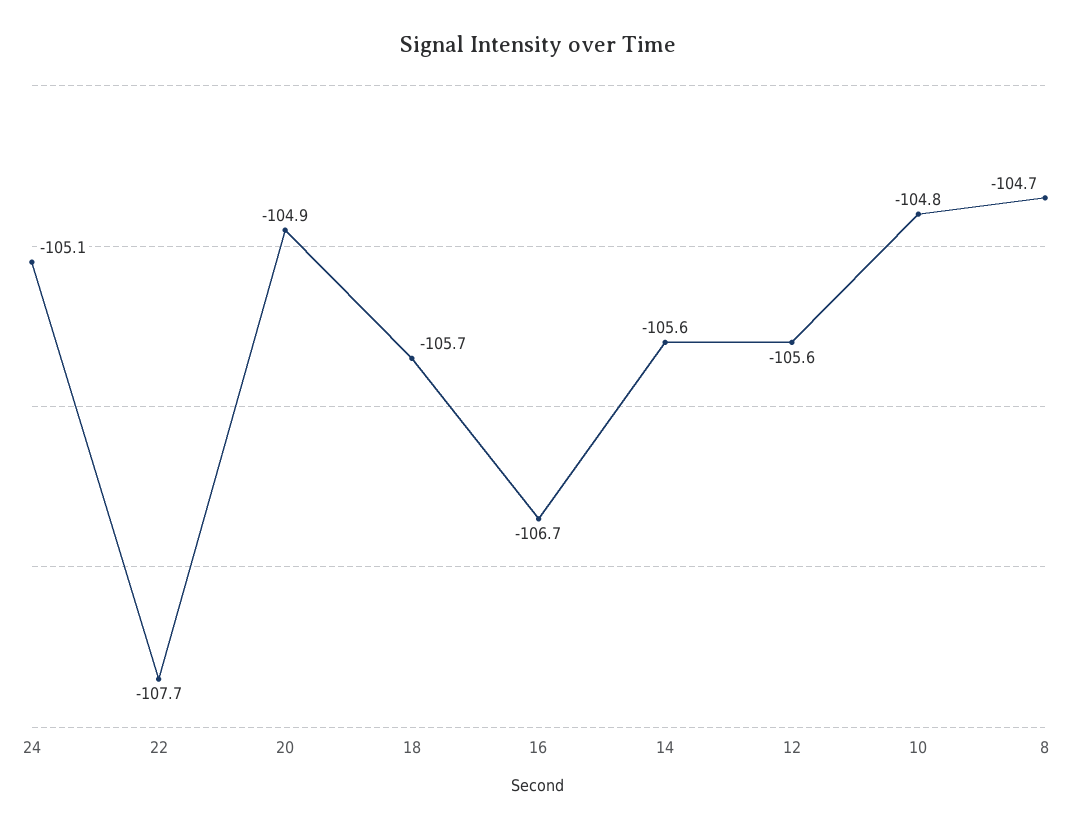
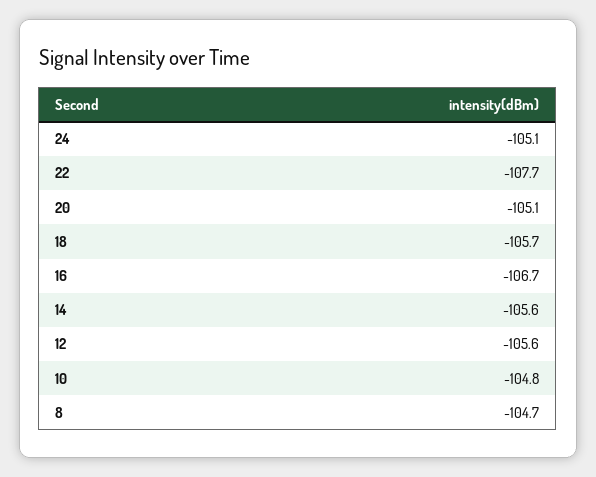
  {
    "24": -105.1,
    "22": -107.7,
-   "20": -104.9,
+   "20": -105.1,
    "18": -105.7,
    "16": -106.7,
    "14": -105.6,
    "12": -105.6,
    "10": -104.8,
    "8": -104.7
  }

